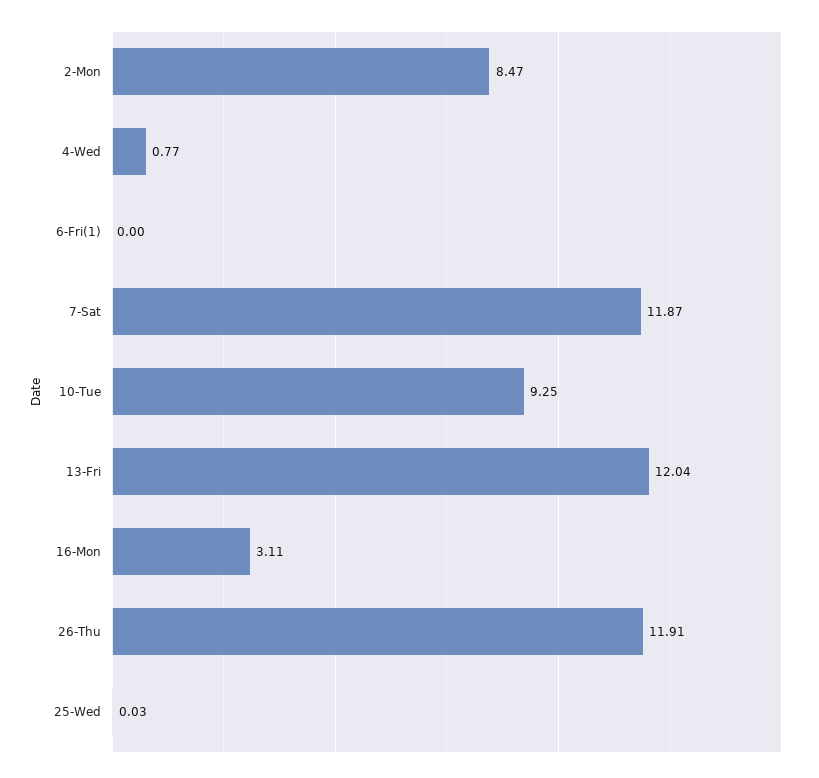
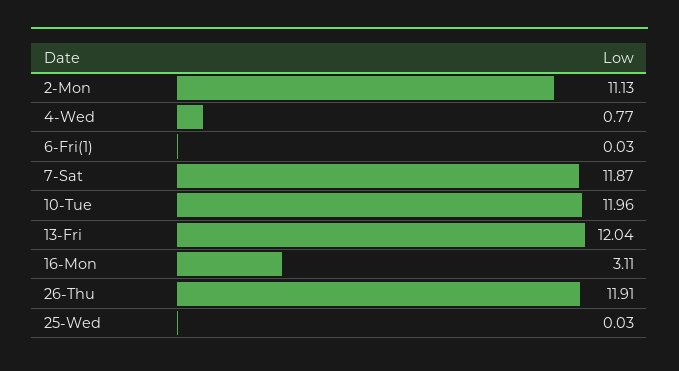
  {
-   "2-Mon": 8.47,
+   "2-Mon": 11.13,
    "4-Wed": 0.77,
-   "6-Fri(1)": 0,
+   "6-Fri(1)": 0.03,
    "7-Sat": 11.87,
-   "10-Tue": 9.25,
+   "10-Tue": 11.96,
    "13-Fri": 12.04,
    "16-Mon": 3.11,
    "26-Thu": 11.91,
    "25-Wed": 0.03
  }

